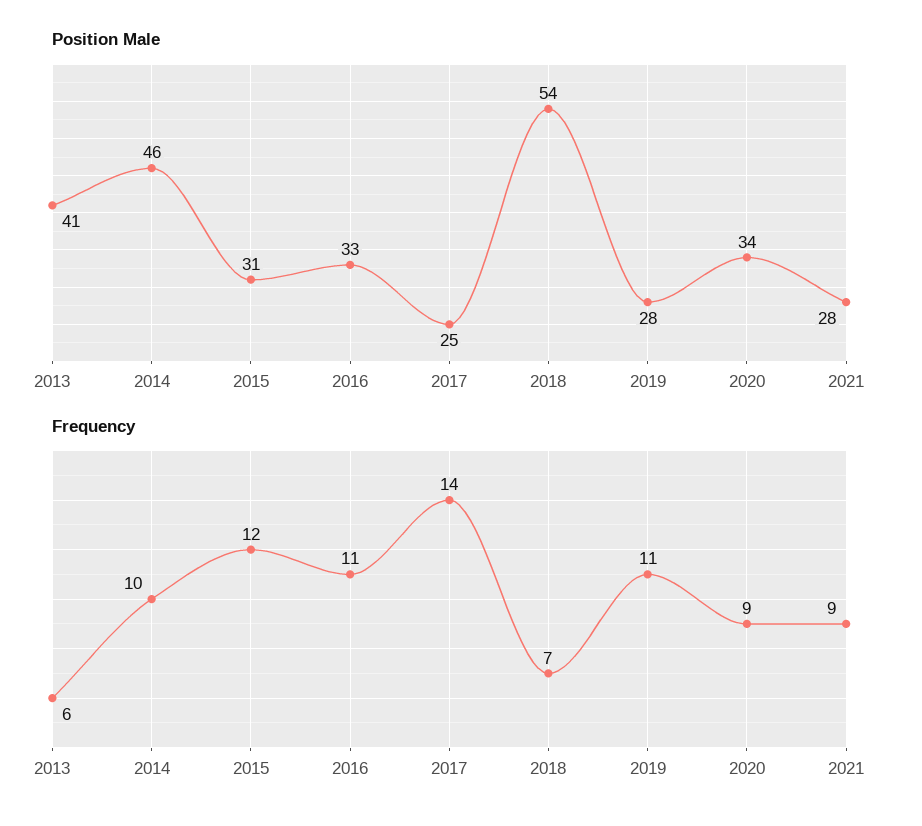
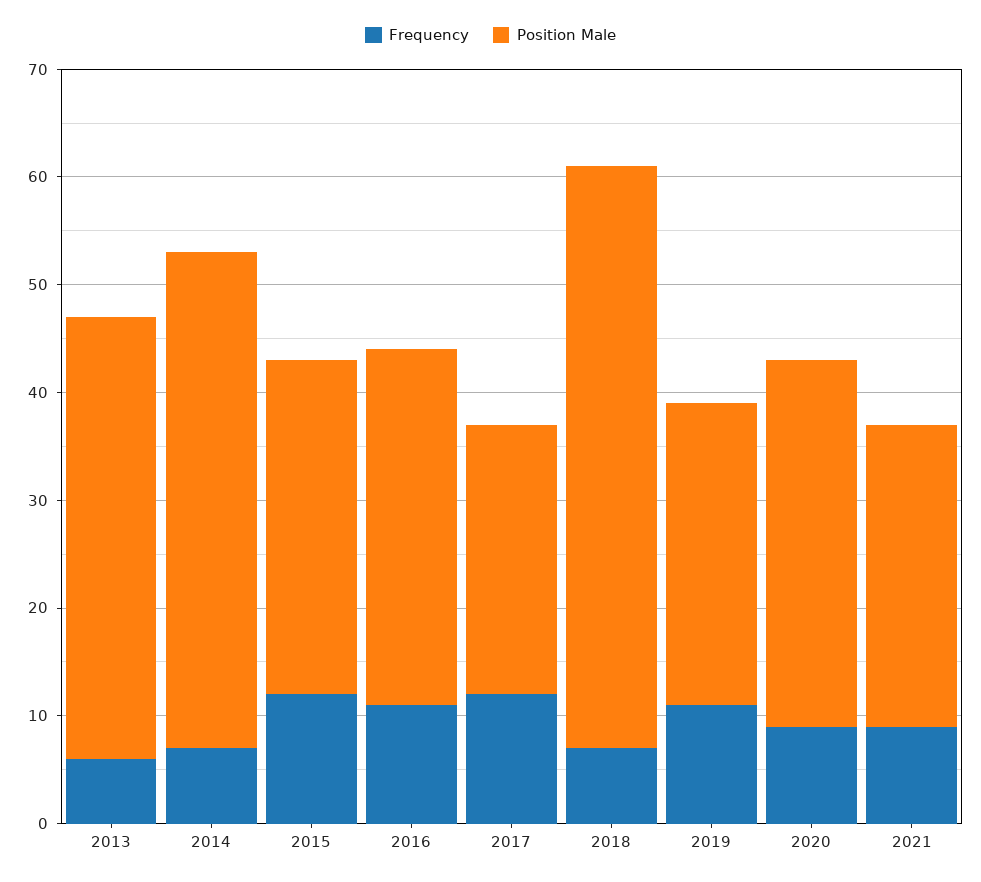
  {
    "Position Male": {
      "2013": 41,
      "2014": 46,
      "2015": 31,
      "2016": 33,
      "2017": 25,
      "2018": 54,
      "2019": 28,
      "2020": 34,
      "2021": 28
    },
    "Frequency": {
      "2013": 6,
-     "2014": 10,
+     "2014": 7,
      "2015": 12,
      "2016": 11,
-     "2017": 14,
+     "2017": 12,
      "2018": 7,
      "2019": 11,
      "2020": 9,
      "2021": 9
    }
  }

